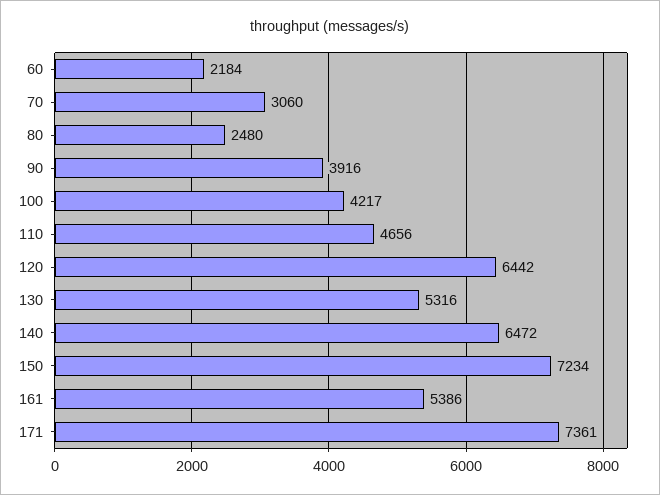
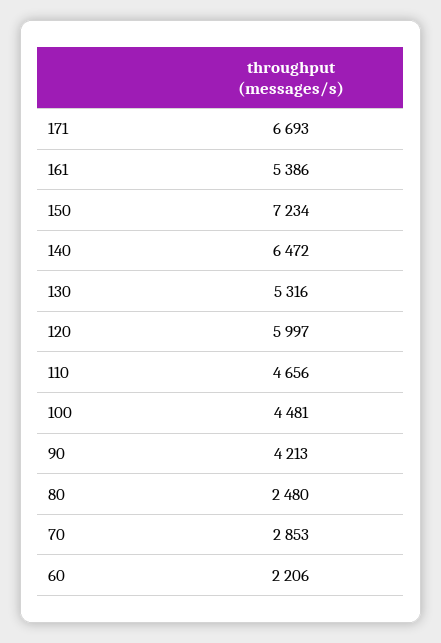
  {
-   "60": 2184,
+   "60": 2206,
-   "70": 3060,
+   "70": 2853,
    "80": 2480,
-   "90": 3916,
+   "90": 4213,
-   "100": 4217,
+   "100": 4481,
    "110": 4656,
-   "120": 6442,
+   "120": 5997,
    "130": 5316,
    "140": 6472,
    "150": 7234,
    "161": 5386,
-   "171": 7361
+   "171": 6693
  }

